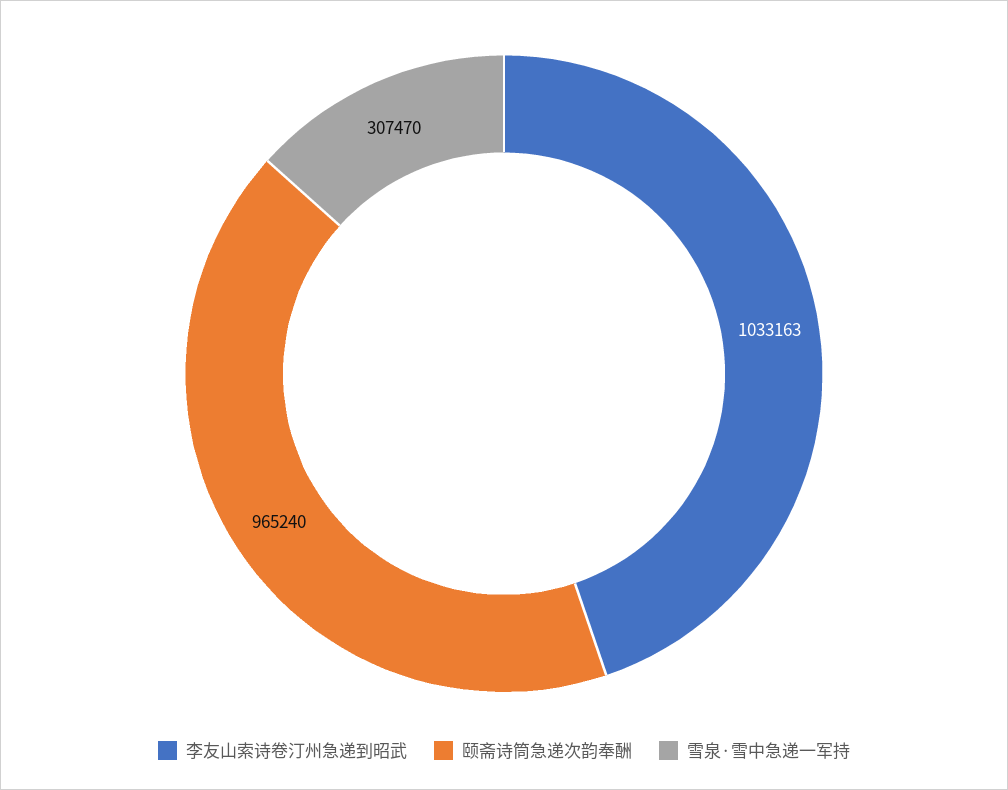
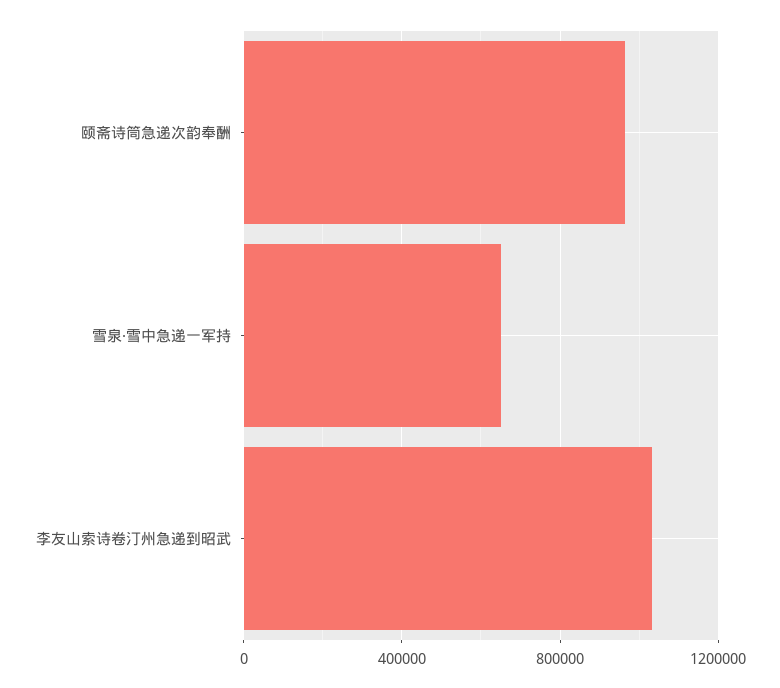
  {
    "李友山索诗卷汀州急递到昭武": 1033163,
    "颐斋诗筒急递次韵奉酬": 965240,
-   "雪泉·雪中急递一军持": 307470
+   "雪泉·雪中急递一军持": 650000
  }

